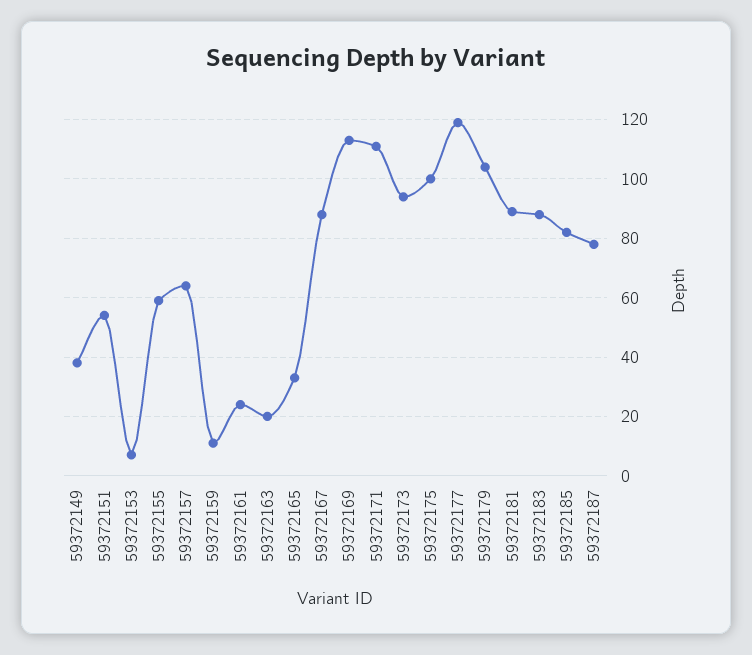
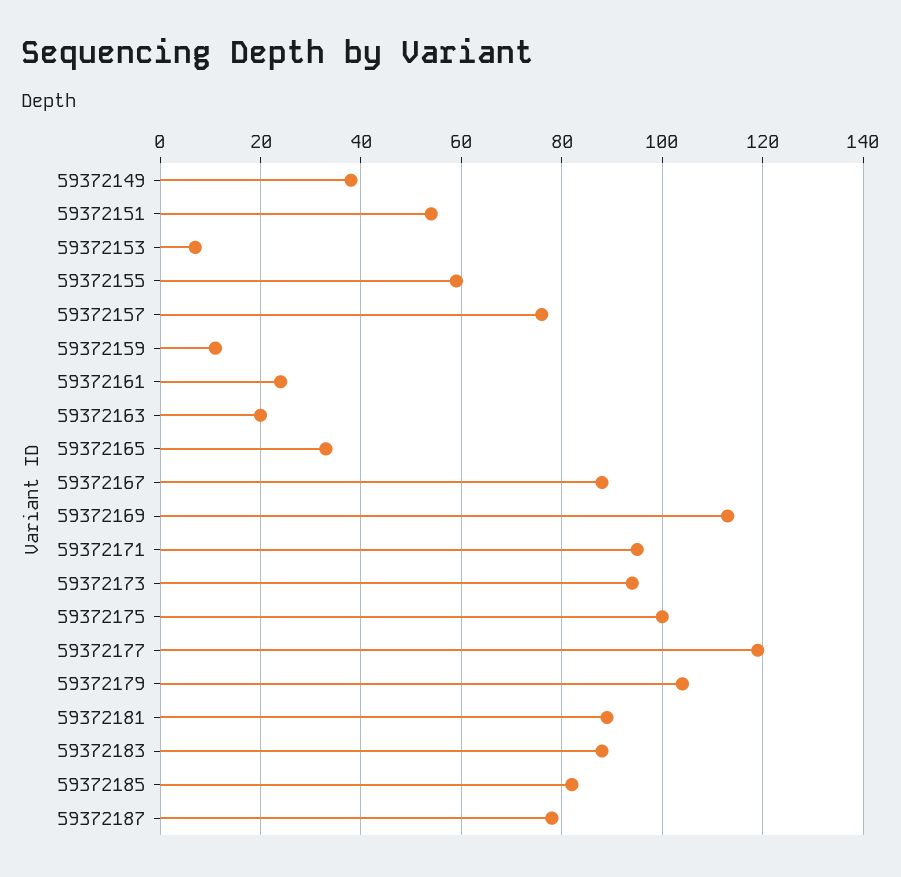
  {
    "59372149": 40,
    "59372151": 55,
    "59372153": 5,
    "59372155": 60,
-   "59372157": 65,
+   "59372157": 75,
    "59372159": 10,
    "59372161": 25,
    "59372163": 20,
    "59372165": 35,
    "59372167": 90,
    "59372169": 115,
-   "59372171": 110,
+   "59372171": 95,
    "59372173": 95,
    "59372175": 100,
    "59372177": 120,
    "59372179": 105,
    "59372181": 90,
    "59372183": 90,
    "59372185": 80,
    "59372187": 80
  }

